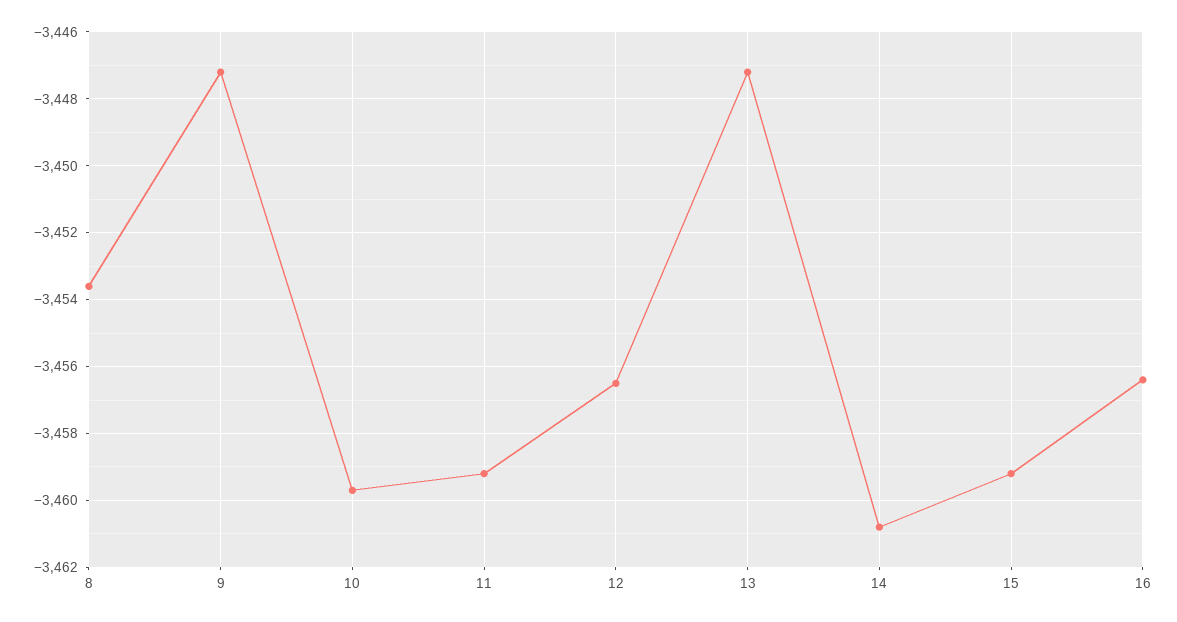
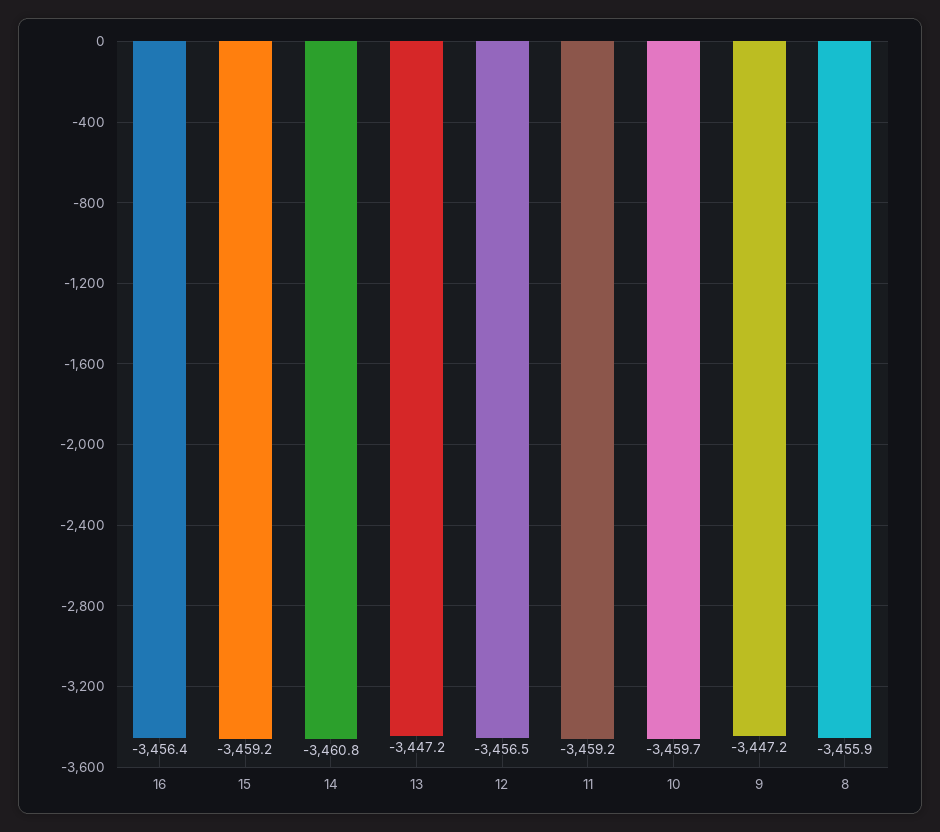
  {
-   "8": -3453.5,
+   "8": -3455.9,
    "9": -3447.2,
    "10": -3459.7,
    "11": -3459.2,
    "12": -3456.5,
    "13": -3447.2,
    "14": -3460.8,
    "15": -3459.2,
    "16": -3456.4
  }

